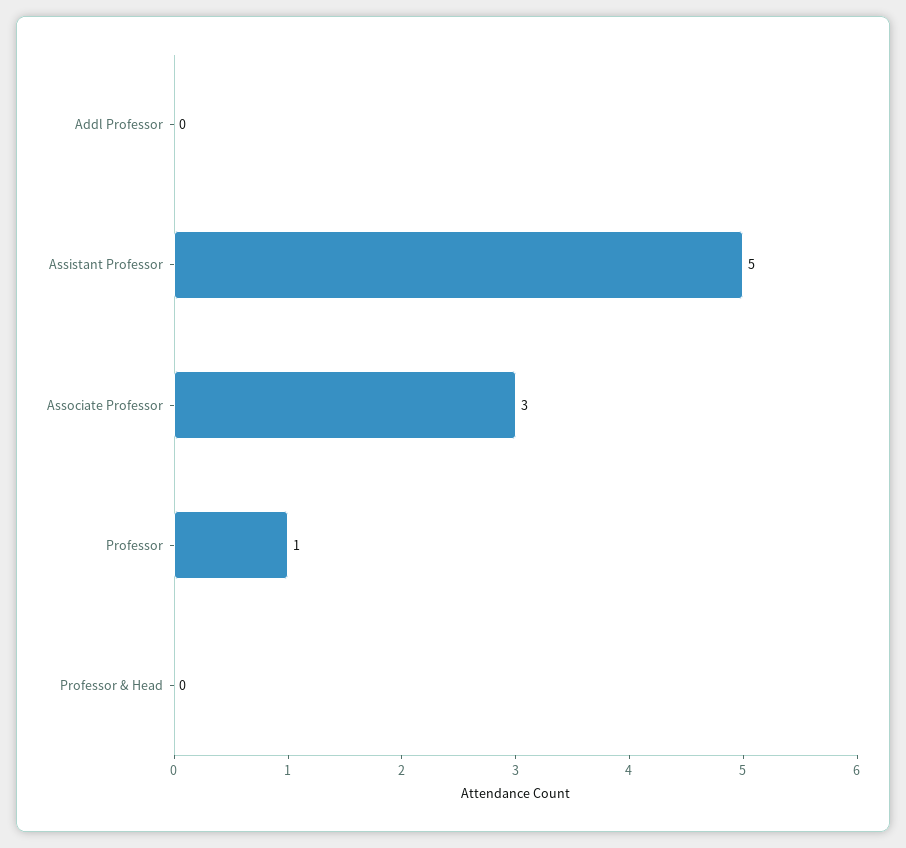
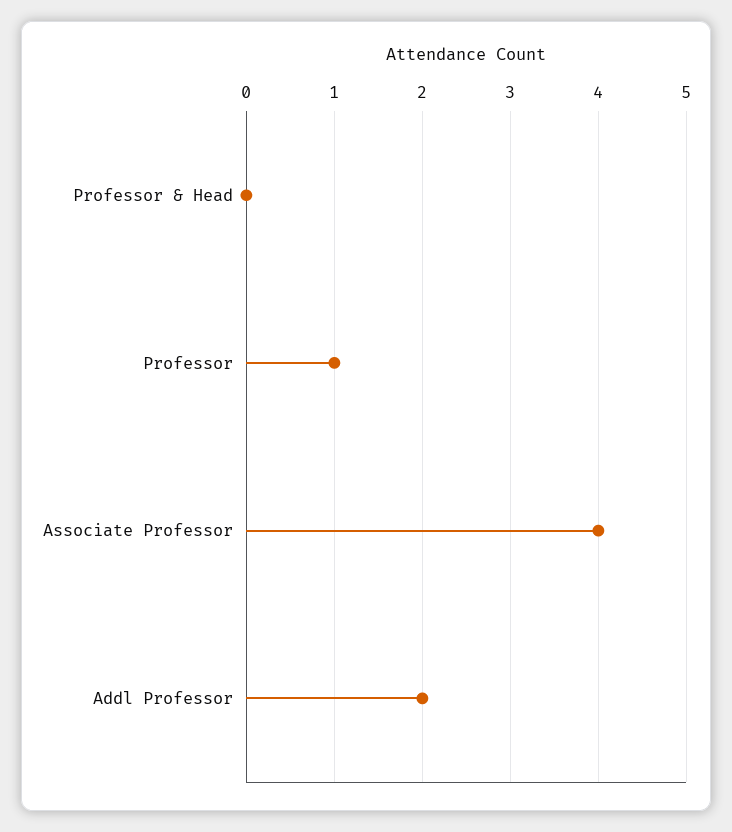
  {
-   "Addl Professor": 0,
+   "Addl Professor": 2,
-   "Assistant Professor": 5,
-   "Associate Professor": 3,
+   "Associate Professor": 4,
    "Professor": 1,
    "Professor & Head": 0
  }

